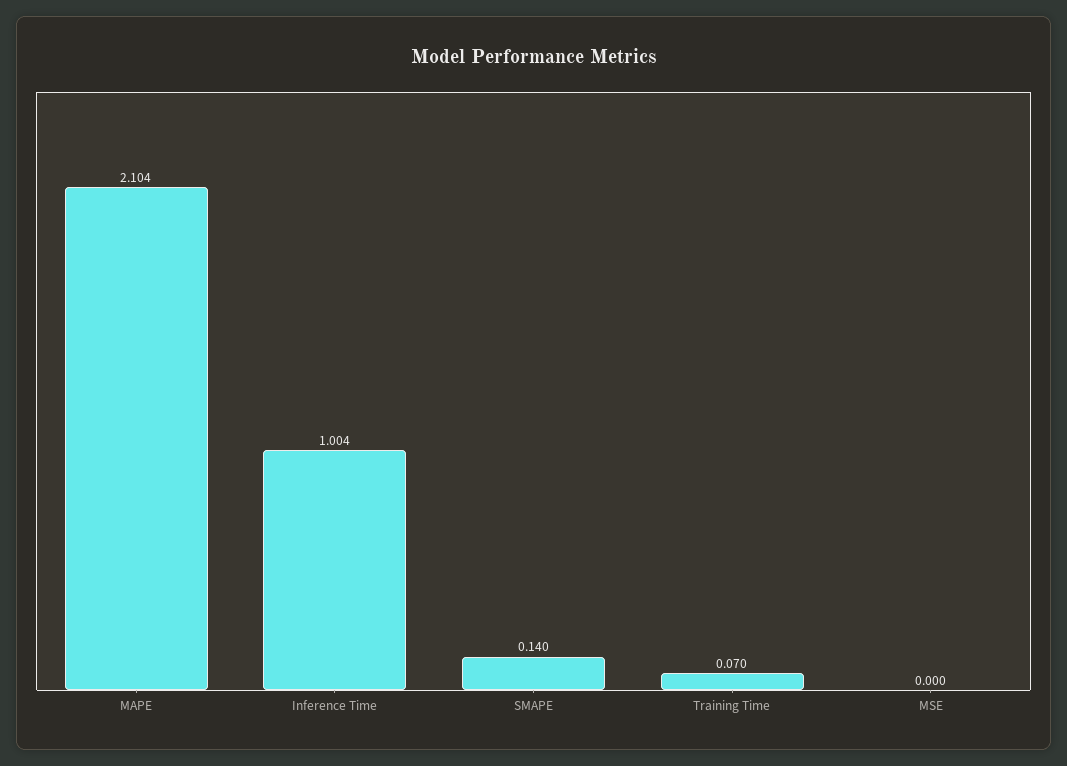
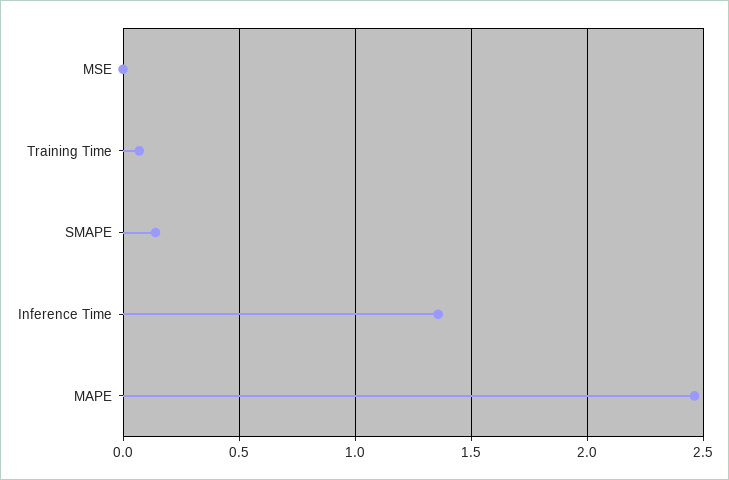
  {
-   "MAPE": 2.104,
+   "MAPE": 2.45,
-   "Inference Time": 1.004,
+   "Inference Time": 1.35,
    "SMAPE": 0.14,
    "Training Time": 0.07,
    "MSE": 0
  }

